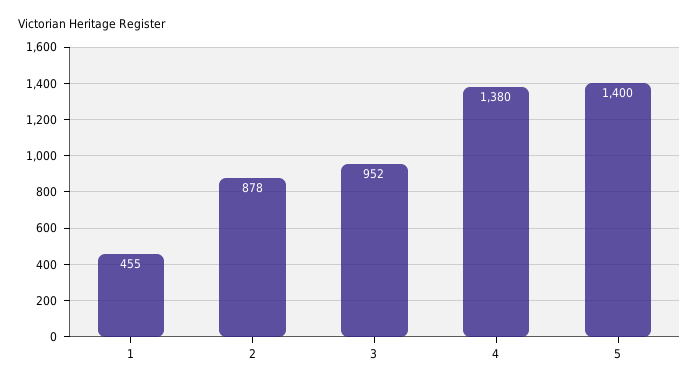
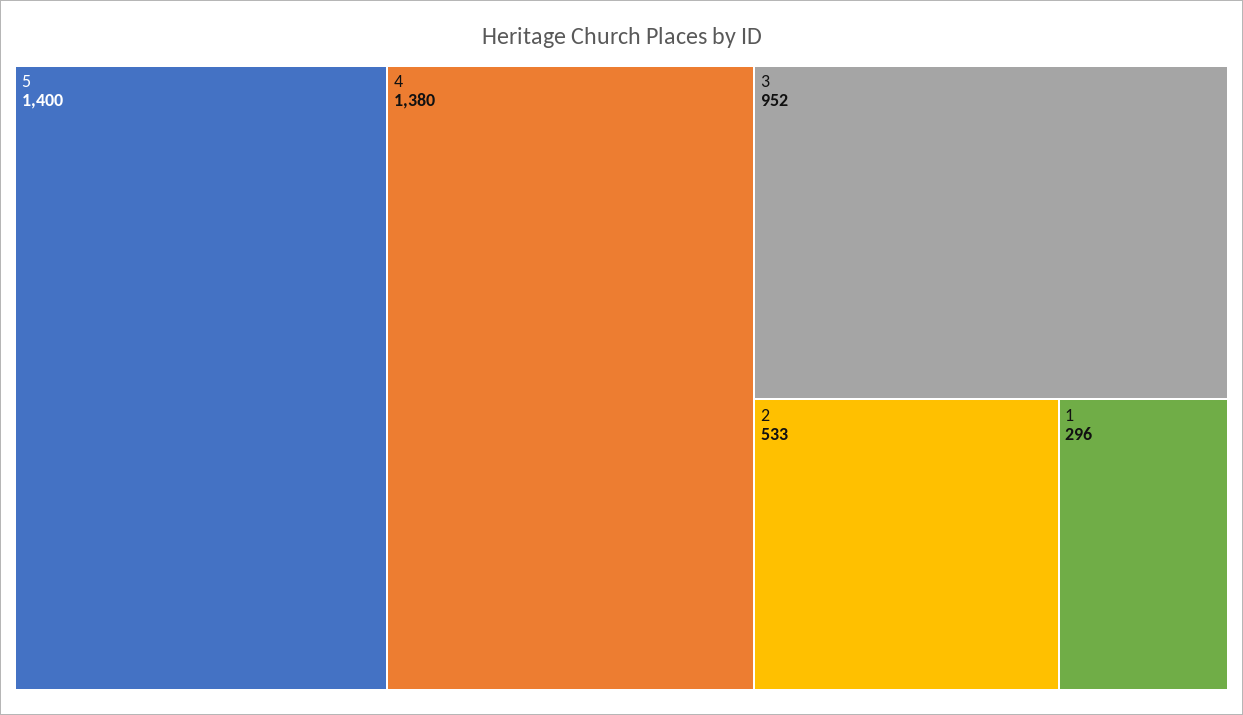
  {
-   "1": 455,
+   "1": 296,
-   "2": 878,
+   "2": 533,
    "3": 952,
    "4": 1380,
    "5": 1400
  }

